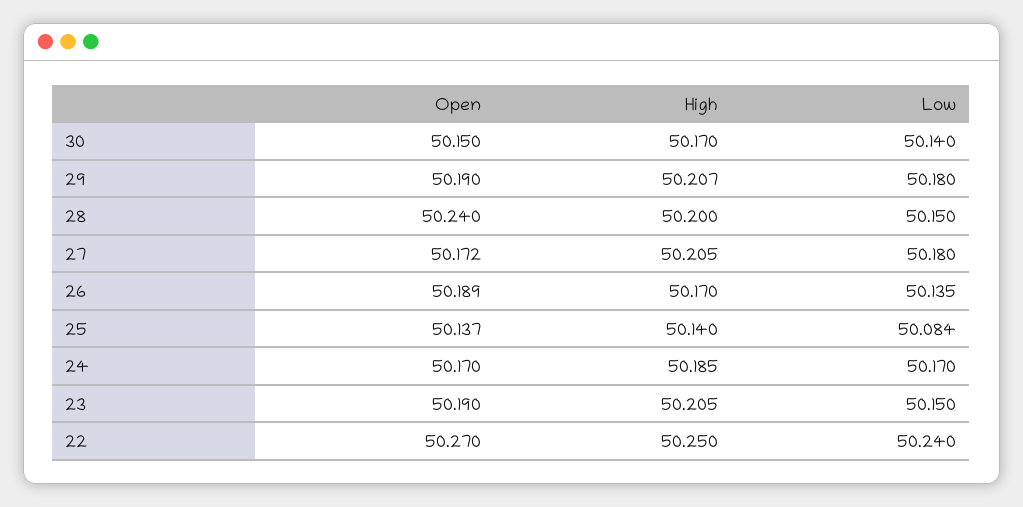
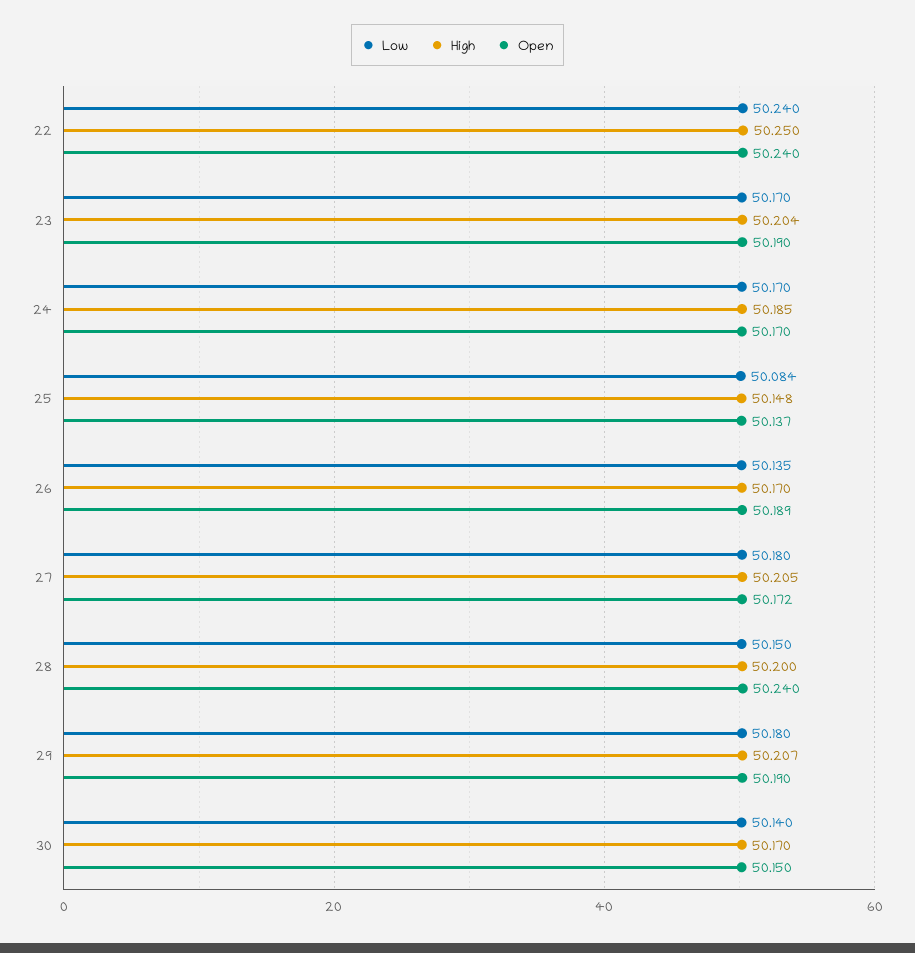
  {
    "Open": {
      "30": 50.15,
      "29": 50.19,
      "28": 50.24,
      "27": 50.172,
      "26": 50.189,
      "25": 50.137,
      "24": 50.17,
      "23": 50.19,
-     "22": 50.27
+     "22": 50.24
    },
    "High": {
      "30": 50.17,
      "29": 50.207,
      "28": 50.2,
      "27": 50.205,
      "26": 50.17,
-     "25": 50.14,
+     "25": 50.148,
      "24": 50.185,
-     "23": 50.205,
+     "23": 50.204,
      "22": 50.25
    },
    "Low": {
      "30": 50.14,
      "29": 50.18,
      "28": 50.15,
      "27": 50.18,
      "26": 50.135,
      "25": 50.084,
      "24": 50.17,
-     "23": 50.15,
+     "23": 50.17,
      "22": 50.24
    }
  }

